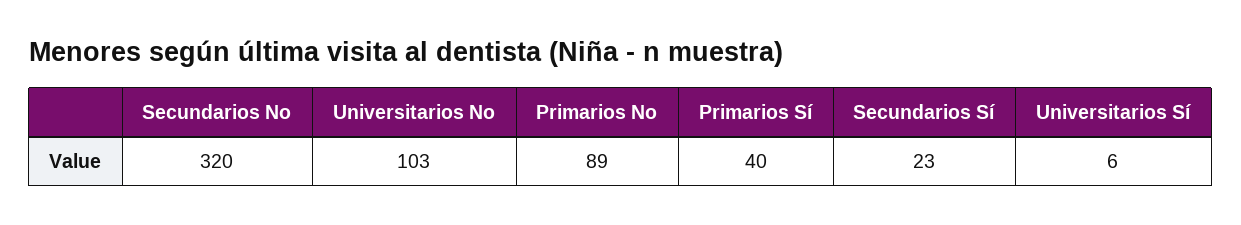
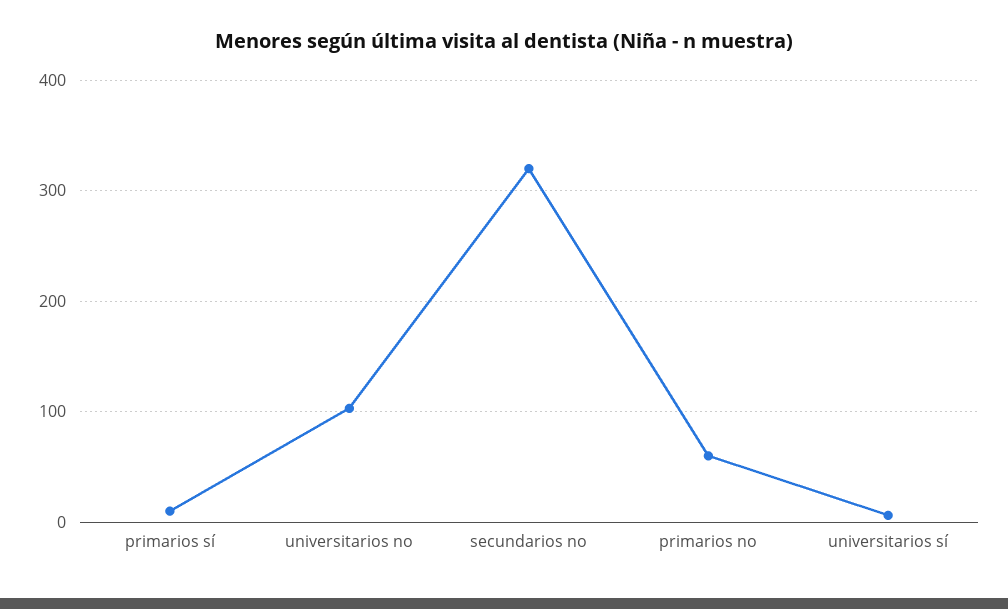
  {
    "Secundarios No": 320,
    "Universitarios No": 103,
-   "Primarios No": 89,
+   "Primarios No": 60,
-   "Primarios Sí": 40,
+   "Primarios Sí": 10,
-   "Secundarios Sí": 23,
    "Universitarios Sí": 6
  }

